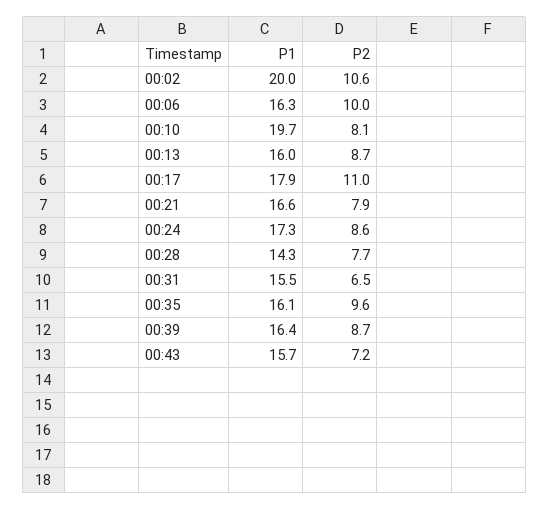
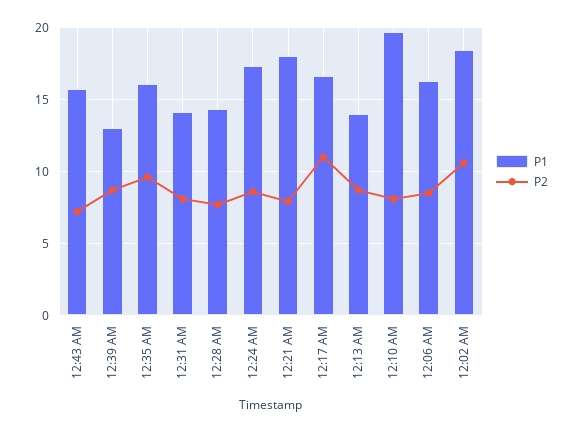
  {
    "P1": {
-     "00:02": 20,
+     "00:02": 18.5,
      "00:06": 16.3,
      "00:10": 19.7,
-     "00:13": 16,
+     "00:13": 14,
-     "00:17": 17.9,
+     "00:17": 16.5,
-     "00:21": 16.6,
+     "00:21": 18,
      "00:24": 17.3,
      "00:28": 14.3,
-     "00:31": 15.5,
+     "00:31": 14,
      "00:35": 16.1,
-     "00:39": 16.4,
+     "00:39": 13,
      "00:43": 15.7
    },
    "P2": {
      "00:02": 10.6,
-     "00:06": 10,
+     "00:06": 8.5,
      "00:10": 8.1,
      "00:13": 8.7,
      "00:17": 11,
      "00:21": 7.9,
      "00:24": 8.6,
      "00:28": 7.7,
-     "00:31": 6.5,
+     "00:31": 8,
      "00:35": 9.6,
      "00:39": 8.7,
      "00:43": 7.2
    }
  }

